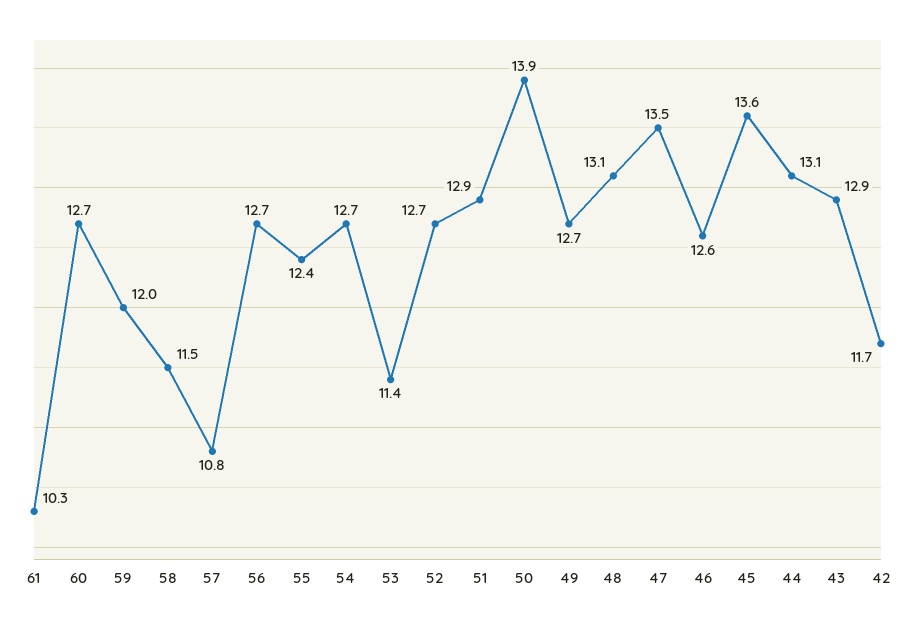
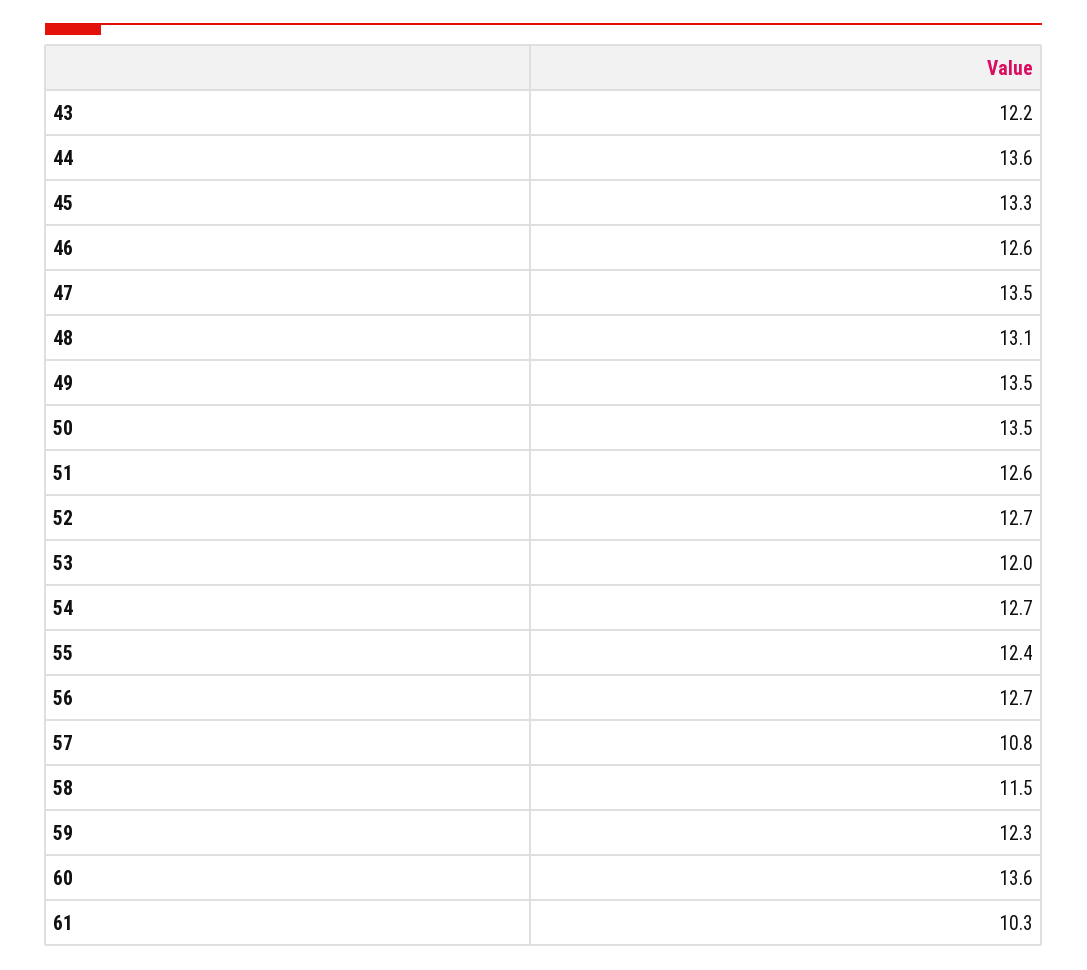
  {
    "61": 10.3,
-   "60": 12.7,
+   "60": 13.6,
-   "59": 12,
+   "59": 12.3,
    "58": 11.5,
    "57": 10.8,
    "56": 12.7,
    "55": 12.4,
    "54": 12.7,
-   "53": 11.4,
+   "53": 12,
    "52": 12.7,
-   "51": 12.9,
+   "51": 12.6,
-   "50": 13.9,
+   "50": 13.5,
-   "49": 12.7,
+   "49": 13.5,
    "48": 13.1,
    "47": 13.5,
    "46": 12.6,
-   "45": 13.6,
+   "45": 13.3,
-   "44": 13.1,
+   "44": 13.6,
-   "43": 12.9,
+   "43": 12.2
-   "42": 11.7
  }

